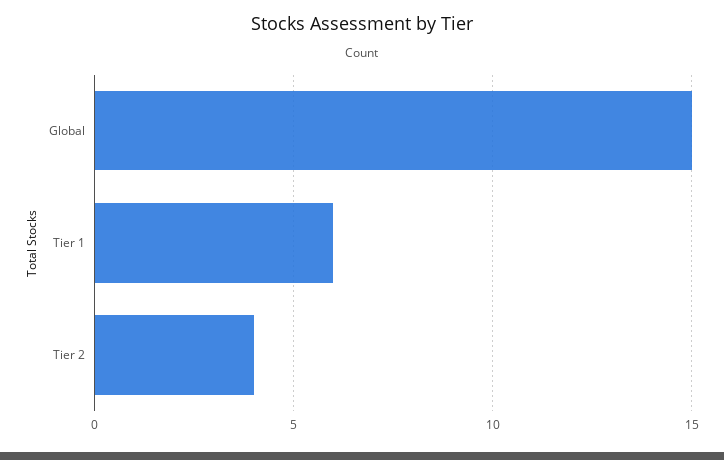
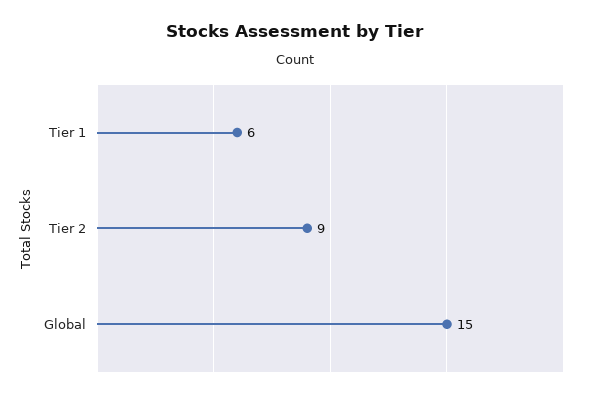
  {
    "Global": 15,
    "Tier 1": 6,
-   "Tier 2": 4
+   "Tier 2": 9
  }

